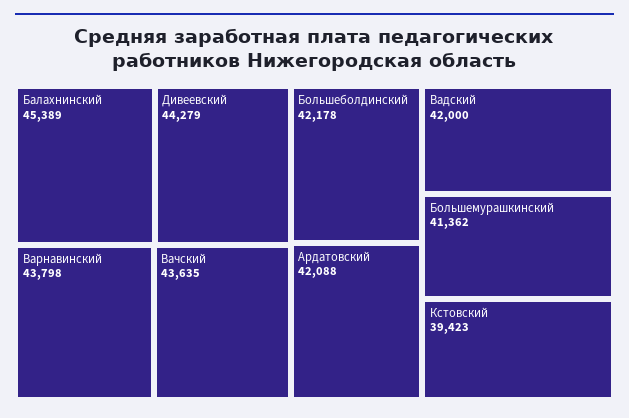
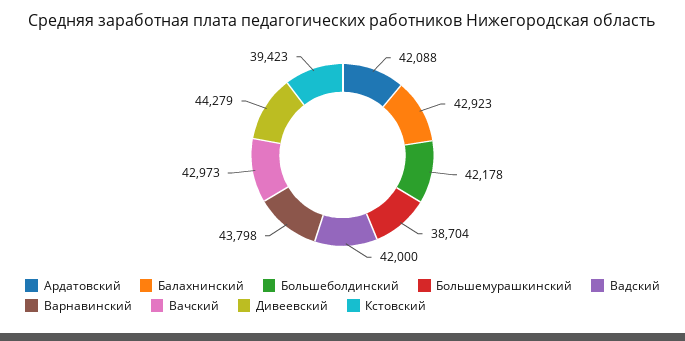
  {
-   "Балахнинский": 45389,
+   "Балахнинский": 42923,
    "Дивеевский": 44279,
    "Варнавинский": 43798,
-   "Вачский": 43635,
+   "Вачский": 42973,
    "Большеболдинский": 42178,
    "Ардатовский": 42088,
    "Вадский": 42000,
-   "Большемурашкинский": 41362,
+   "Большемурашкинский": 38704,
    "Кстовский": 39423
  }

